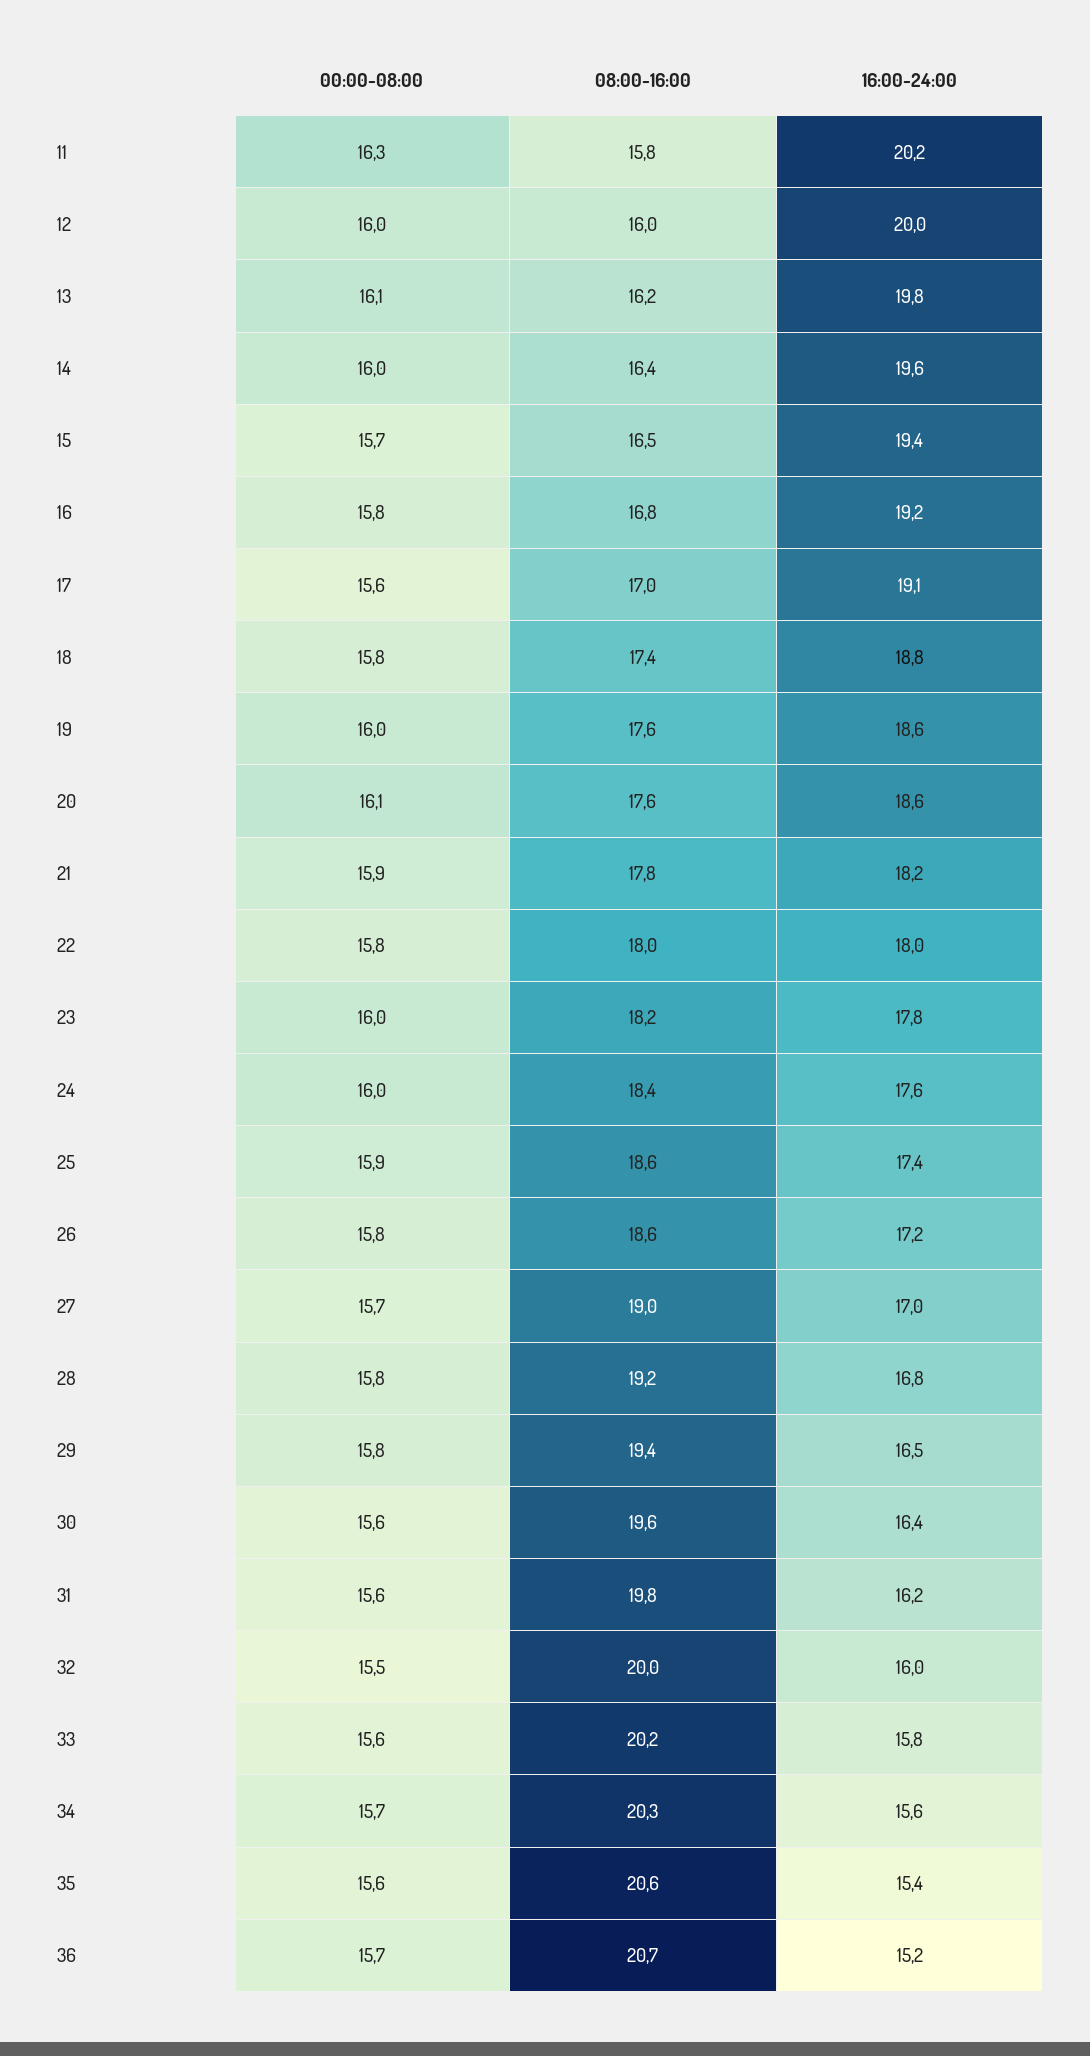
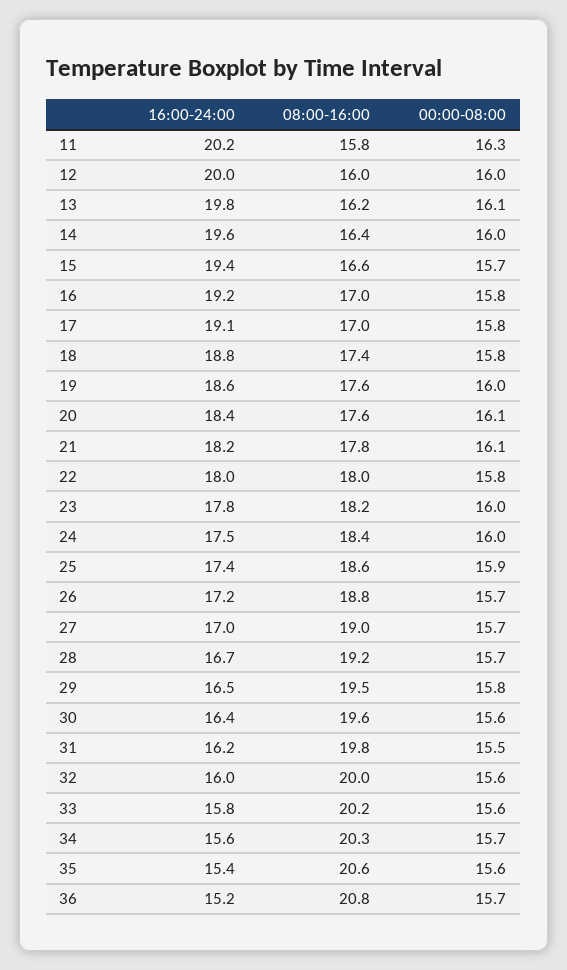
  {
    "00:00-08:00": {
      "11": 16.3,
      "12": 16,
      "13": 16.1,
      "14": 16,
      "15": 15.7,
      "16": 15.8,
-     "17": 15.6,
+     "17": 15.8,
      "18": 15.8,
      "19": 16,
      "20": 16.1,
-     "21": 15.9,
+     "21": 16.1,
      "22": 15.8,
      "23": 16,
      "24": 16,
      "25": 15.9,
-     "26": 15.8,
+     "26": 15.7,
      "27": 15.7,
-     "28": 15.8,
+     "28": 15.7,
      "29": 15.8,
      "30": 15.6,
-     "31": 15.6,
+     "31": 15.5,
-     "32": 15.5,
+     "32": 15.6,
      "33": 15.6,
      "34": 15.7,
      "35": 15.6,
      "36": 15.7
    },
    "08:00-16:00": {
      "11": 15.8,
      "12": 16,
      "13": 16.2,
      "14": 16.4,
-     "15": 16.5,
+     "15": 16.6,
-     "16": 16.8,
+     "16": 17,
      "17": 17,
      "18": 17.4,
      "19": 17.6,
      "20": 17.6,
      "21": 17.8,
      "22": 18,
      "23": 18.2,
      "24": 18.4,
      "25": 18.6,
-     "26": 18.6,
+     "26": 18.8,
      "27": 19,
      "28": 19.2,
-     "29": 19.4,
+     "29": 19.5,
      "30": 19.6,
      "31": 19.8,
      "32": 20,
      "33": 20.2,
      "34": 20.3,
      "35": 20.6,
-     "36": 20.7
+     "36": 20.8
    },
    "16:00-24:00": {
      "11": 20.2,
      "12": 20,
      "13": 19.8,
      "14": 19.6,
      "15": 19.4,
      "16": 19.2,
      "17": 19.1,
      "18": 18.8,
      "19": 18.6,
-     "20": 18.6,
+     "20": 18.4,
      "21": 18.2,
      "22": 18,
      "23": 17.8,
-     "24": 17.6,
+     "24": 17.5,
      "25": 17.4,
      "26": 17.2,
      "27": 17,
-     "28": 16.8,
+     "28": 16.7,
      "29": 16.5,
      "30": 16.4,
      "31": 16.2,
      "32": 16,
      "33": 15.8,
      "34": 15.6,
      "35": 15.4,
      "36": 15.2
    }
  }

